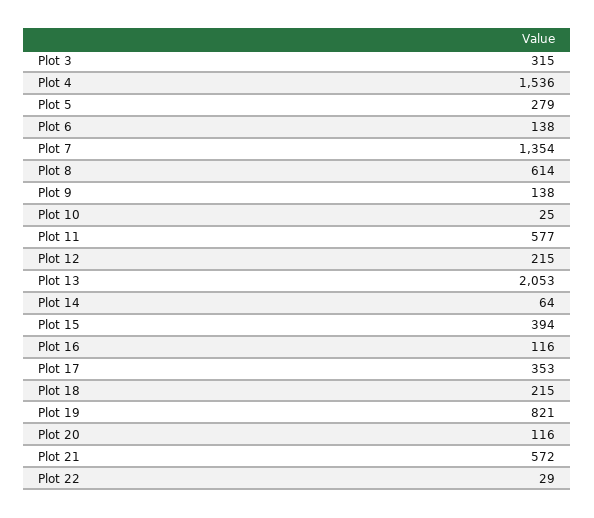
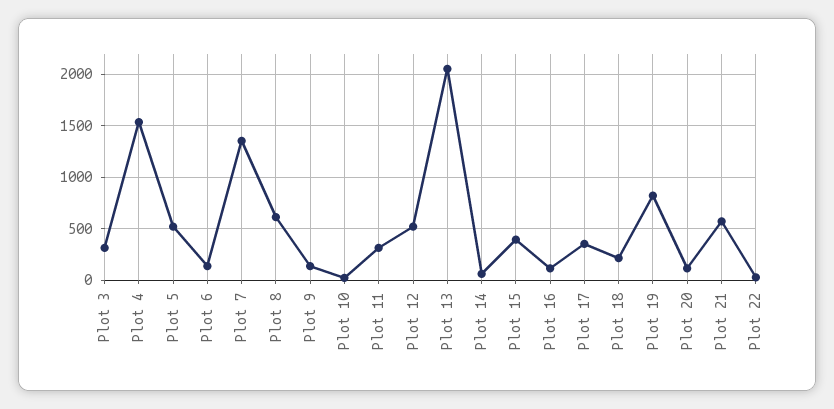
  {
    "Plot 3": 315,
    "Plot 4": 1536,
-   "Plot 5": 279,
+   "Plot 5": 500,
    "Plot 6": 138,
    "Plot 7": 1354,
    "Plot 8": 614,
    "Plot 9": 138,
    "Plot 10": 25,
-   "Plot 11": 577,
+   "Plot 11": 300,
-   "Plot 12": 215,
+   "Plot 12": 500,
    "Plot 13": 2053,
    "Plot 14": 64,
    "Plot 15": 394,
    "Plot 16": 116,
    "Plot 17": 353,
    "Plot 18": 215,
    "Plot 19": 821,
    "Plot 20": 116,
    "Plot 21": 572,
    "Plot 22": 29
  }

